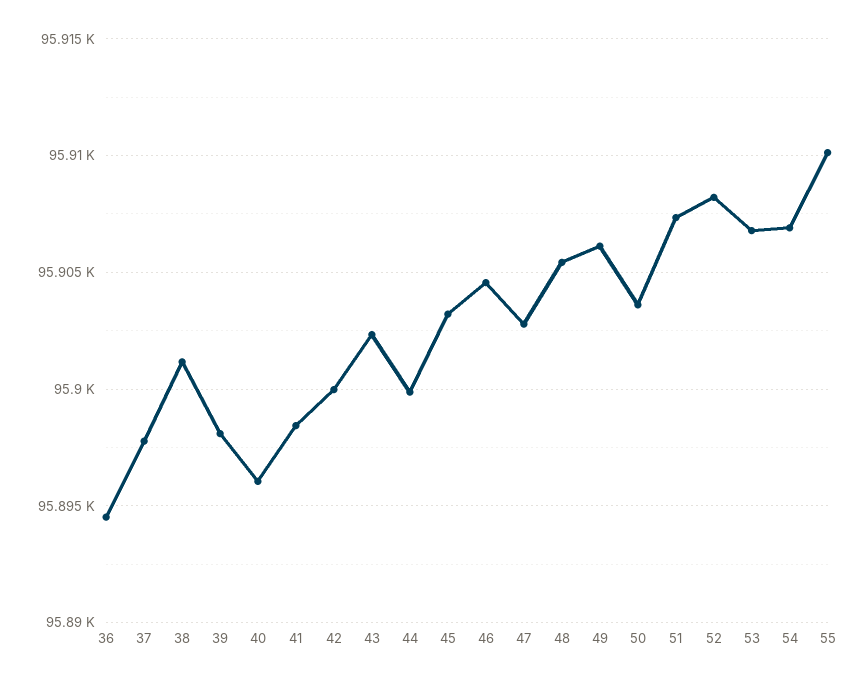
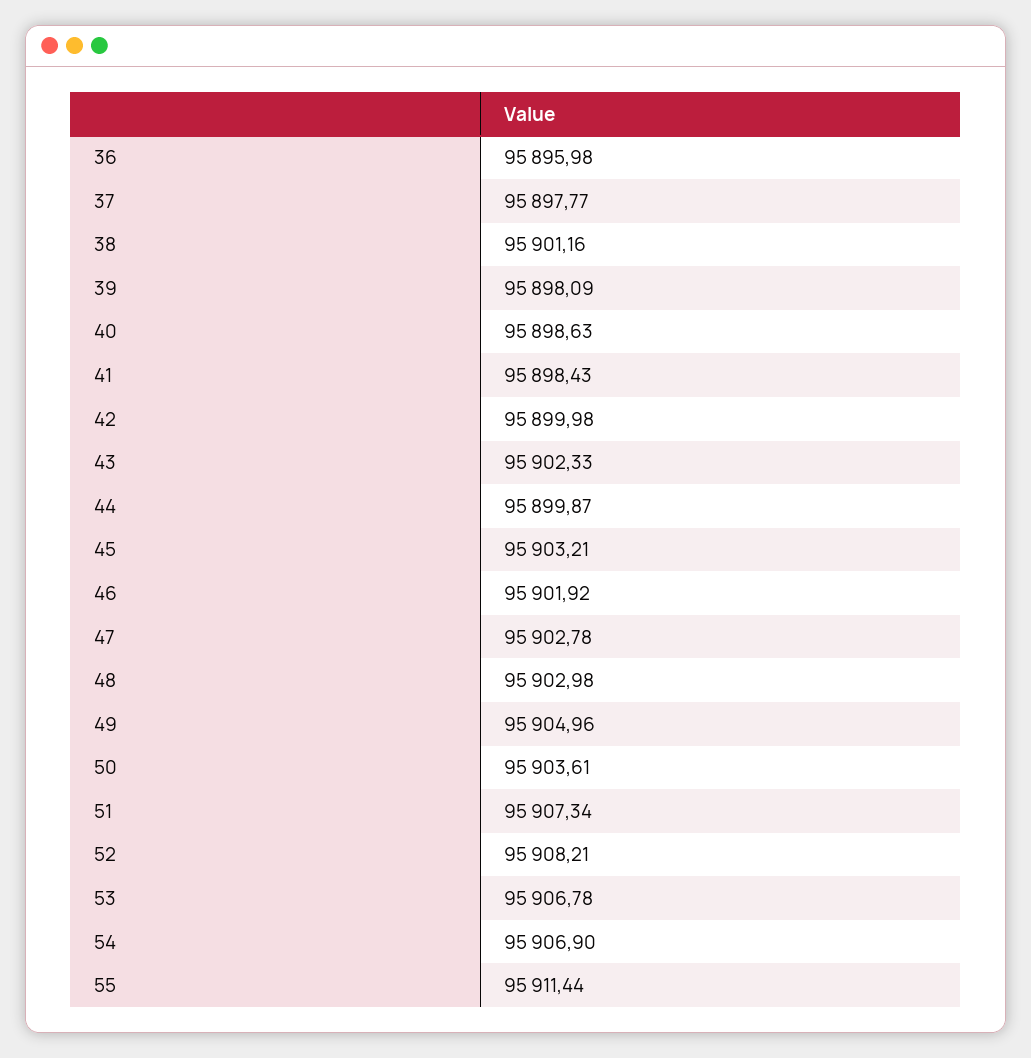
  {
-   "36": 95894.5,
+   "36": 95895.98,
    "37": 95897.77,
    "38": 95901.16,
    "39": 95898.09,
-   "40": 95896,
+   "40": 95898.63,
    "41": 95898.43,
    "42": 95899.98,
    "43": 95902.33,
    "44": 95899.87,
    "45": 95903.21,
-   "46": 95904.5,
+   "46": 95901.92,
    "47": 95902.78,
-   "48": 95905.5,
+   "48": 95902.98,
-   "49": 95906,
+   "49": 95904.96,
    "50": 95903.61,
    "51": 95907.34,
    "52": 95908.21,
    "53": 95906.78,
    "54": 95906.9,
-   "55": 95910
+   "55": 95911.44
  }

